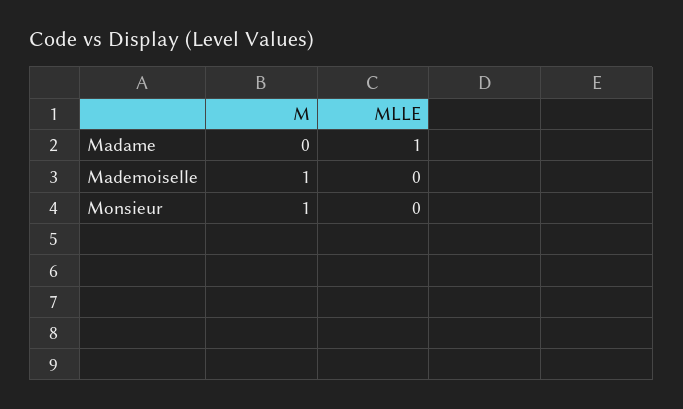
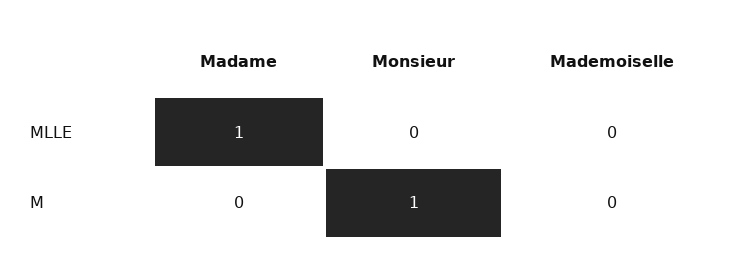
  {
    "M": {
      "Madame": 0,
-     "Mademoiselle": 1,
+     "Mademoiselle": 0,
      "Monsieur": 1
    },
    "MLLE": {
      "Madame": 1,
      "Mademoiselle": 0,
      "Monsieur": 0
    }
  }

